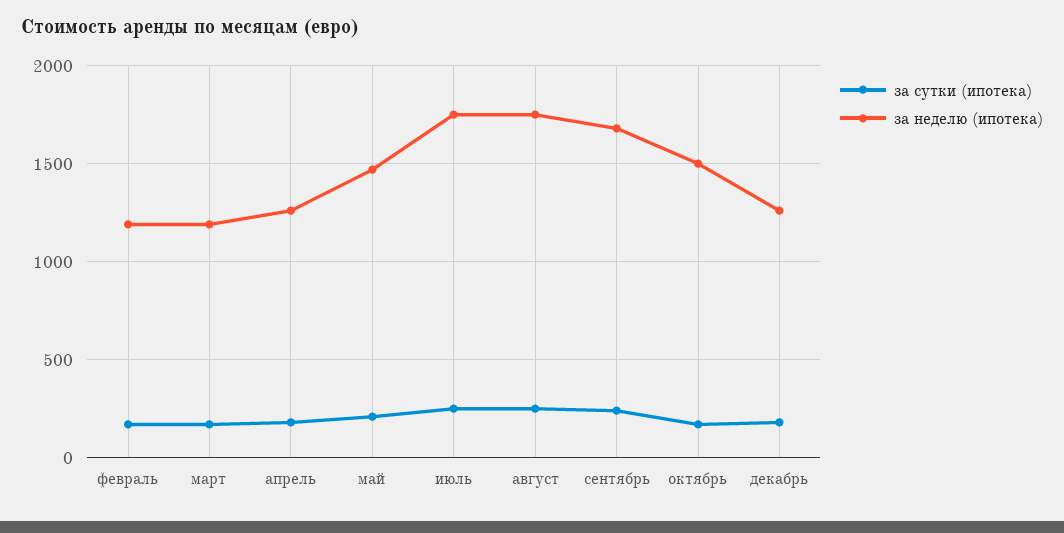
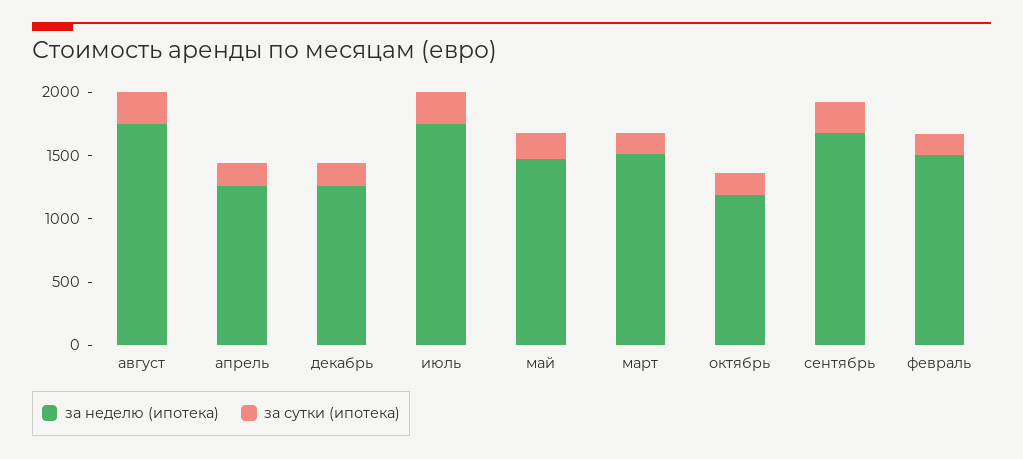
  {
    "за сутки (ипотека)": {
      "февраль": 150,
      "март": 150,
      "апрель": 200,
      "май": 200,
      "июль": 250,
      "август": 250,
      "сентябрь": 250,
      "октябрь": 150,
      "декабрь": 200
    },
    "за неделю (ипотека)": {
-     "февраль": 1200,
+     "февраль": 1500,
-     "март": 1200,
+     "март": 1500,
      "апрель": 1250,
      "май": 1450,
      "июль": 1750,
      "август": 1750,
      "сентябрь": 1700,
-     "октябрь": 1500,
+     "октябрь": 1200,
      "декабрь": 1250
    }
  }

